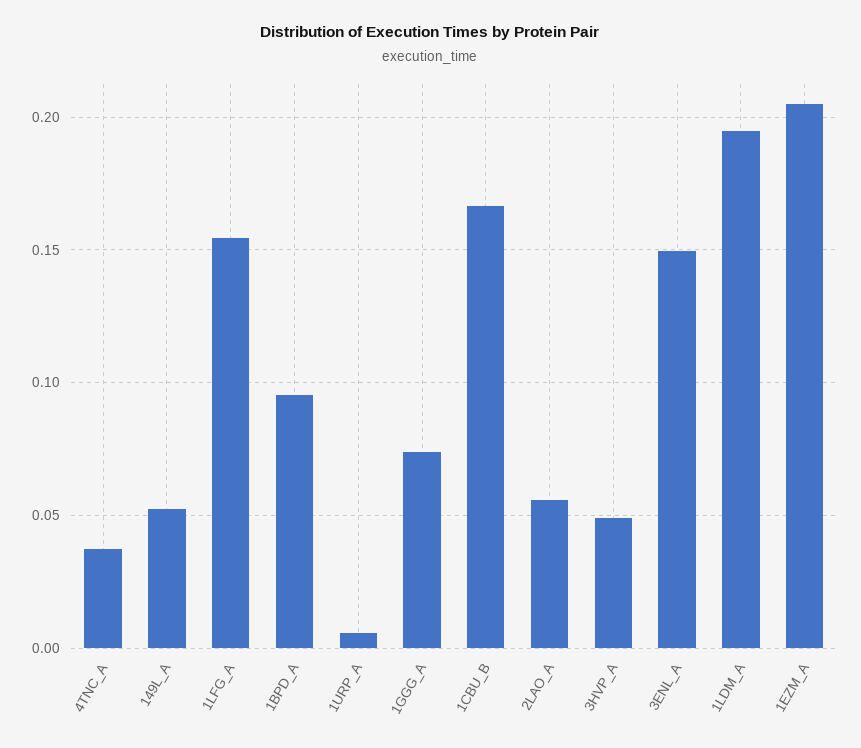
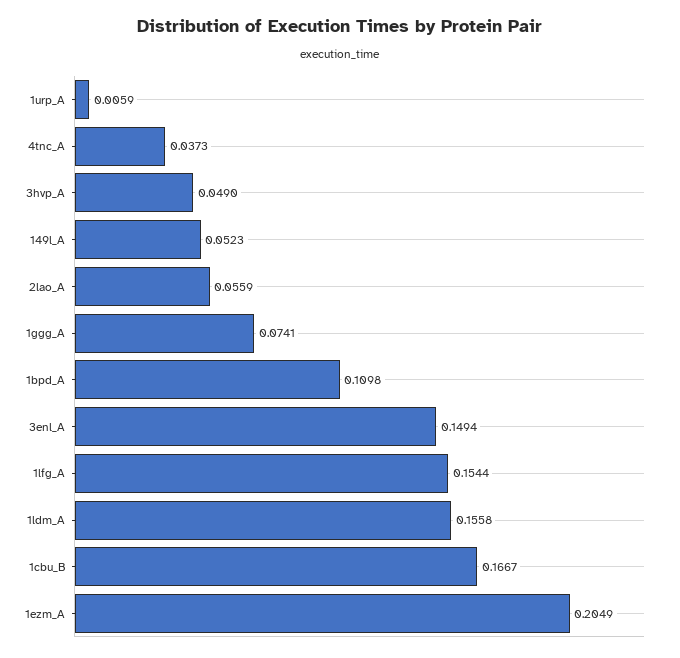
  {
    "4TNC_A": 0.0373,
    "149L_A": 0.0523,
    "1LFG_A": 0.1544,
-   "1BPD_A": 0.095,
+   "1BPD_A": 0.1098,
    "1URP_A": 0.0059,
    "1GGG_A": 0.0741,
    "1CBU_B": 0.1667,
    "2LAO_A": 0.0559,
    "3HVP_A": 0.049,
    "3ENL_A": 0.1494,
-   "1LDM_A": 0.195,
+   "1LDM_A": 0.1558,
    "1EZM_A": 0.2049
  }

